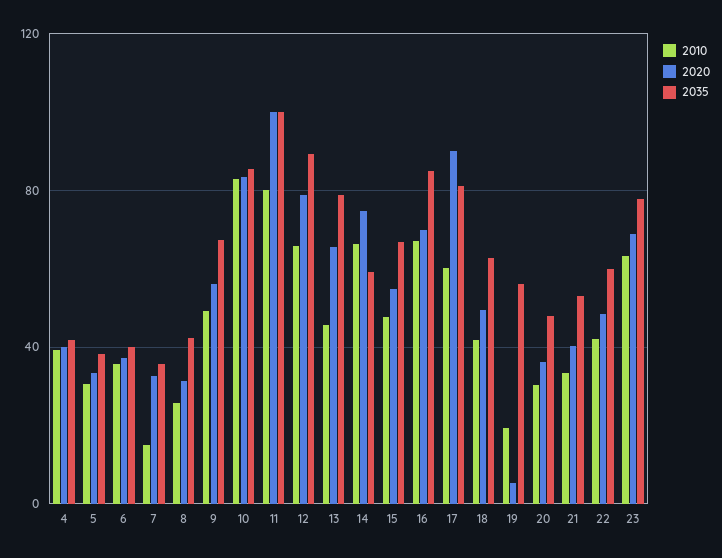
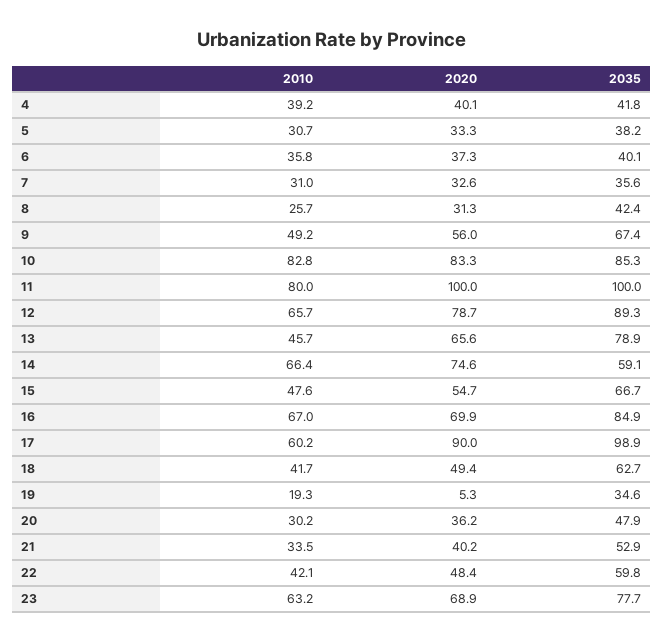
  {
    "2010": {
      "4": 39.2,
      "5": 30.7,
      "6": 35.8,
-     "7": 15,
+     "7": 31,
      "8": 25.7,
      "9": 49.2,
      "10": 82.8,
      "11": 80,
      "12": 65.7,
      "13": 45.7,
      "14": 66.4,
      "15": 47.6,
      "16": 67,
      "17": 60.2,
      "18": 41.7,
      "19": 19.3,
      "20": 30.2,
      "21": 33.5,
      "22": 42.1,
      "23": 63.2
    },
    "2020": {
      "4": 40.1,
      "5": 33.3,
      "6": 37.3,
      "7": 32.6,
      "8": 31.3,
      "9": 56,
      "10": 83.3,
      "11": 100,
      "12": 78.7,
      "13": 65.6,
      "14": 74.6,
      "15": 54.7,
      "16": 69.9,
      "17": 90,
      "18": 49.4,
      "19": 5.3,
      "20": 36.2,
      "21": 40.2,
      "22": 48.4,
      "23": 68.9
    },
    "2035": {
      "4": 41.8,
      "5": 38.2,
      "6": 40.1,
      "7": 35.6,
      "8": 42.4,
      "9": 67.4,
      "10": 85.3,
      "11": 100,
      "12": 89.3,
      "13": 78.9,
      "14": 59.1,
      "15": 66.7,
      "16": 84.9,
-     "17": 80,
+     "17": 98.9,
      "18": 62.7,
-     "19": 55,
+     "19": 34.6,
      "20": 47.9,
      "21": 52.9,
      "22": 59.8,
      "23": 77.7
    }
  }

